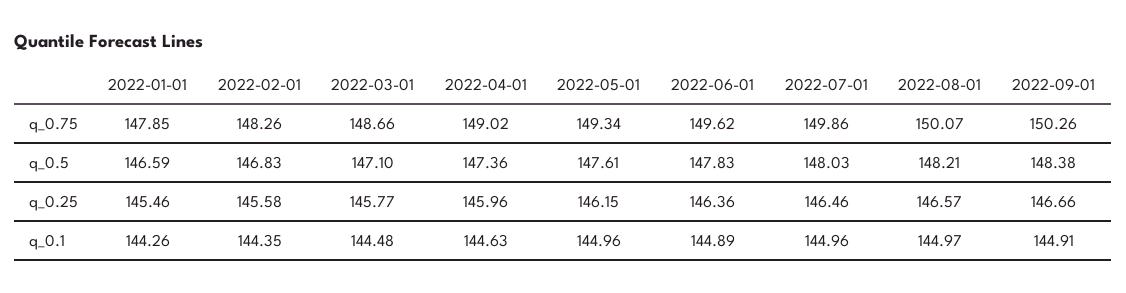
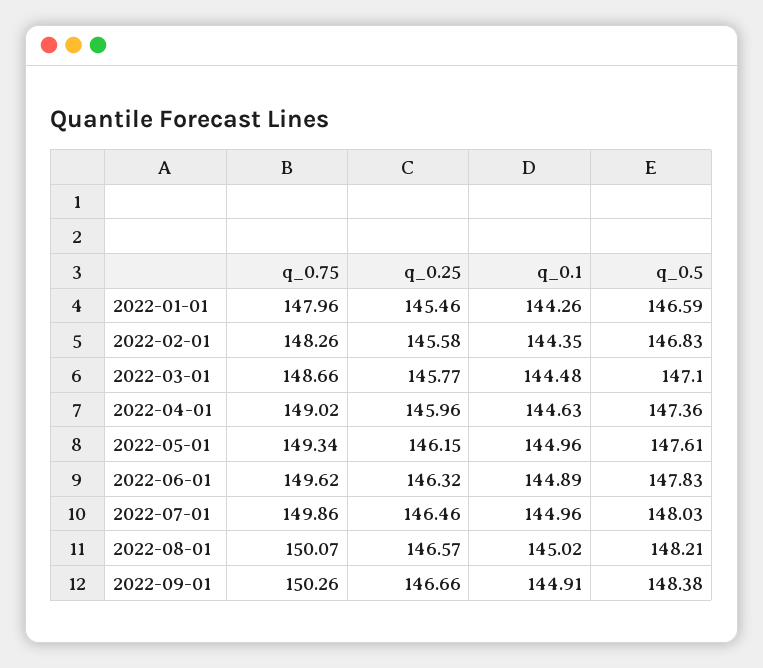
  {
    "2022-01-01": {
-     "q_0.75": 147.85,
+     "q_0.75": 147.96,
      "q_0.5": 146.59,
      "q_0.25": 145.46,
      "q_0.1": 144.26
    },
    "2022-02-01": {
      "q_0.75": 148.26,
      "q_0.5": 146.83,
      "q_0.25": 145.58,
      "q_0.1": 144.35
    },
    "2022-03-01": {
      "q_0.75": 148.66,
      "q_0.5": 147.1,
      "q_0.25": 145.77,
      "q_0.1": 144.48
    },
    "2022-04-01": {
      "q_0.75": 149.02,
      "q_0.5": 147.36,
      "q_0.25": 145.96,
      "q_0.1": 144.63
    },
    "2022-05-01": {
      "q_0.75": 149.34,
      "q_0.5": 147.61,
      "q_0.25": 146.15,
      "q_0.1": 144.96
    },
    "2022-06-01": {
      "q_0.75": 149.62,
      "q_0.5": 147.83,
-     "q_0.25": 146.36,
+     "q_0.25": 146.32,
      "q_0.1": 144.89
    },
    "2022-07-01": {
      "q_0.75": 149.86,
      "q_0.5": 148.03,
      "q_0.25": 146.46,
      "q_0.1": 144.96
    },
    "2022-08-01": {
      "q_0.75": 150.07,
      "q_0.5": 148.21,
      "q_0.25": 146.57,
-     "q_0.1": 144.97
+     "q_0.1": 145.02
    },
    "2022-09-01": {
      "q_0.75": 150.26,
      "q_0.5": 148.38,
      "q_0.25": 146.66,
      "q_0.1": 144.91
    }
  }

